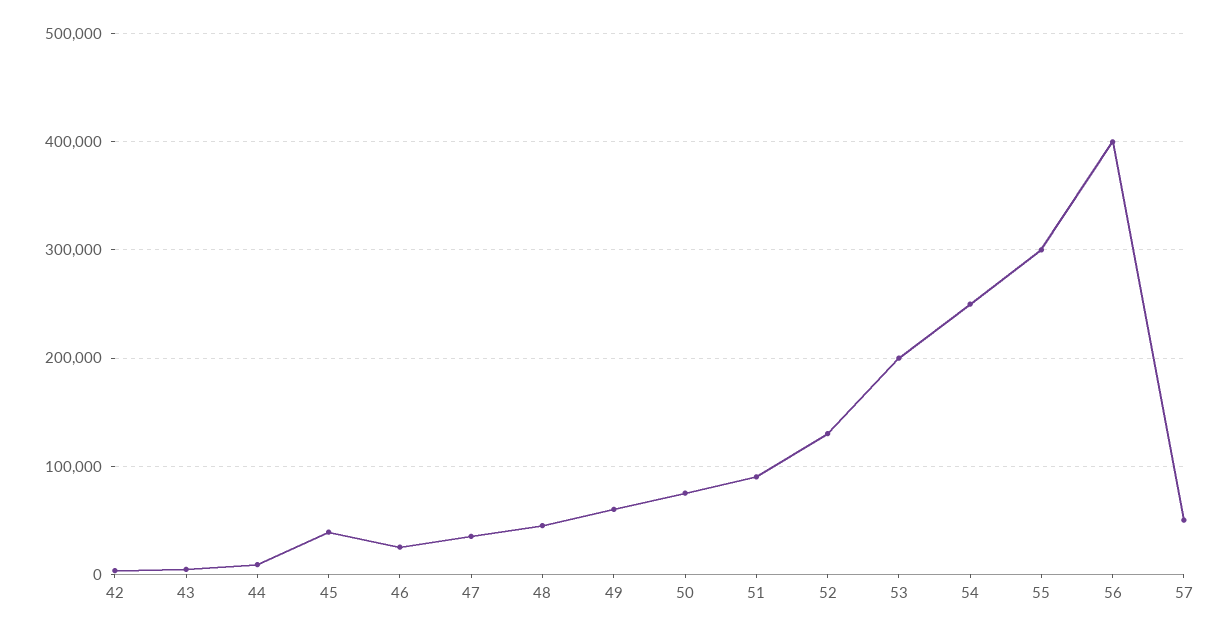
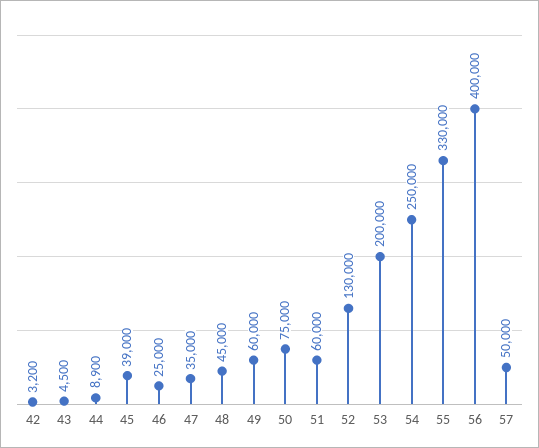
  {
    "42": 3200,
    "43": 4500,
    "44": 8900,
    "45": 39000,
    "46": 25000,
    "47": 35000,
    "48": 45000,
    "49": 60000,
    "50": 75000,
-   "51": 90000,
+   "51": 60000,
    "52": 130000,
    "53": 200000,
    "54": 250000,
-   "55": 300000,
+   "55": 330000,
    "56": 400000,
    "57": 50000
  }

